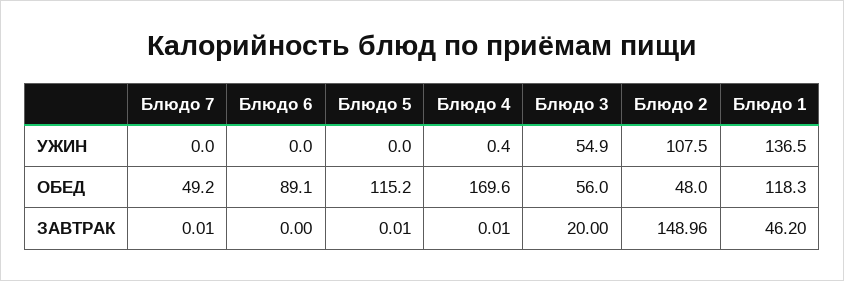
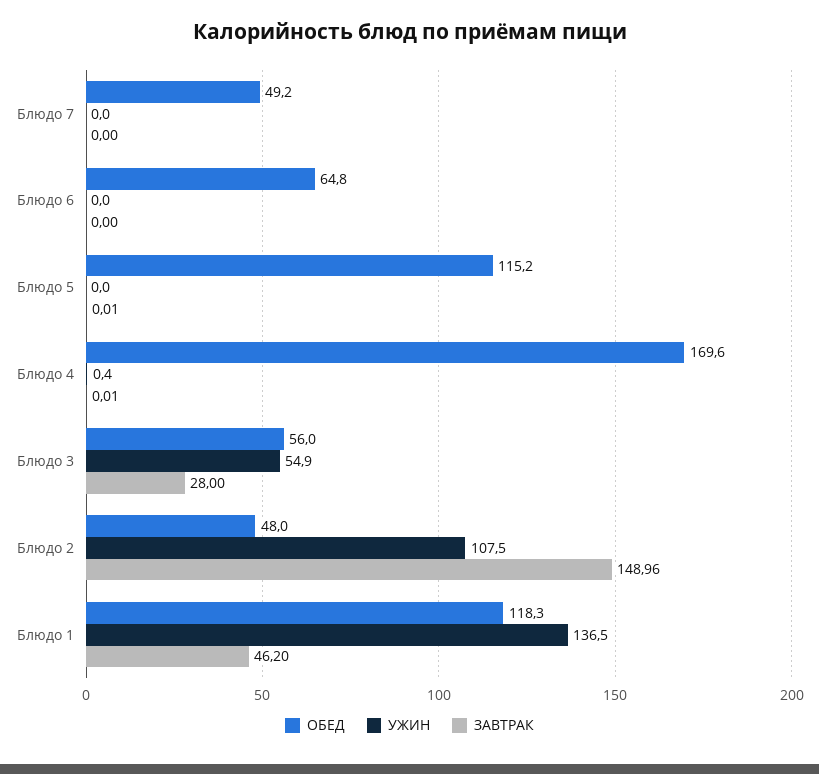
  {
    "УЖИН": {
      "Блюдо 7": 0,
      "Блюдо 6": 0,
      "Блюдо 5": 0,
      "Блюдо 4": 0.4,
      "Блюдо 3": 54.9,
      "Блюдо 2": 107.5,
      "Блюдо 1": 136.5
    },
    "ОБЕД": {
      "Блюдо 7": 49.2,
-     "Блюдо 6": 89.1,
+     "Блюдо 6": 64.8,
      "Блюдо 5": 115.2,
      "Блюдо 4": 169.6,
      "Блюдо 3": 56,
      "Блюдо 2": 48,
      "Блюдо 1": 118.3
    },
    "ЗАВТРАК": {
-     "Блюдо 7": 0.01,
+     "Блюдо 7": 0,
      "Блюдо 6": 0,
      "Блюдо 5": 0.01,
      "Блюдо 4": 0.01,
-     "Блюдо 3": 20,
+     "Блюдо 3": 28,
      "Блюдо 2": 148.96,
      "Блюдо 1": 46.2
    }
  }

